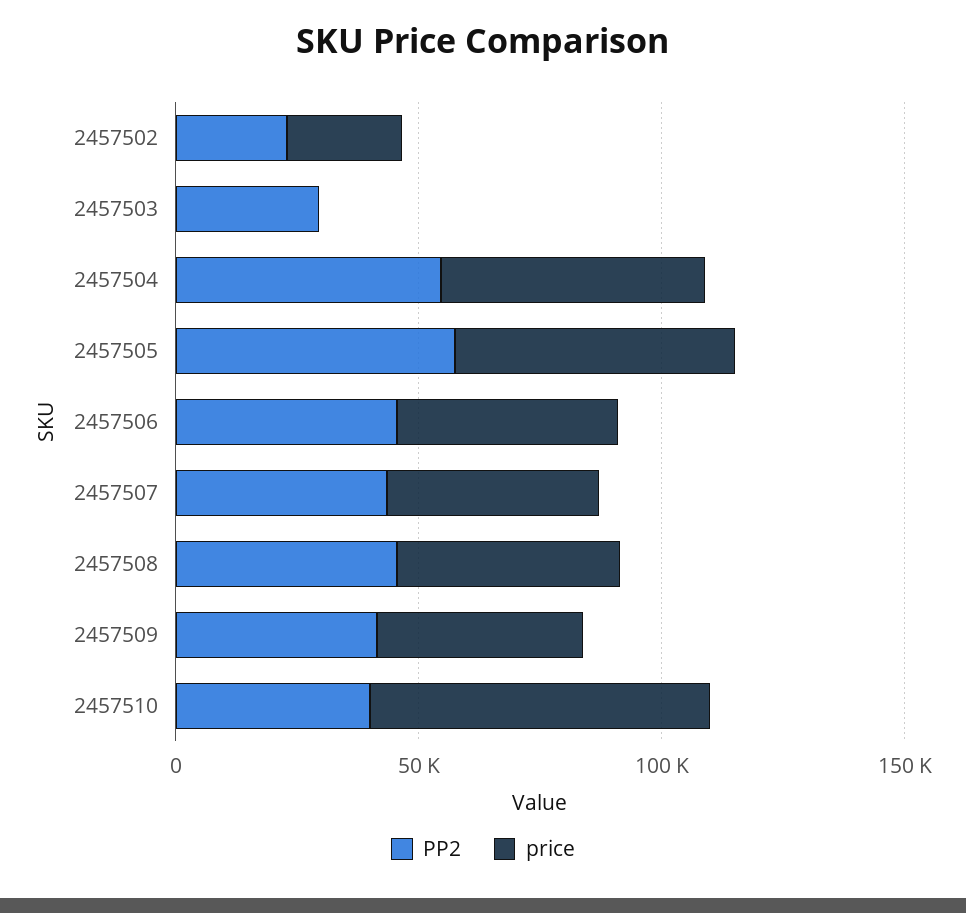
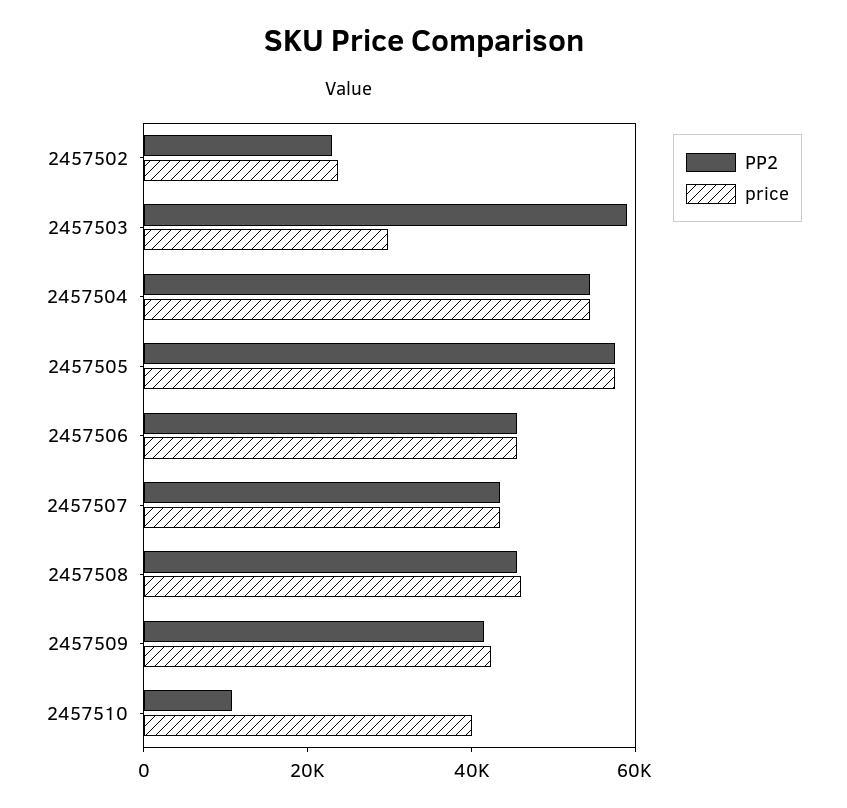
  {
    "PP2": {
      "2457502": 25000,
-     "2457503": 30000,
+     "2457503": 60000,
      "2457504": 55000,
      "2457505": 60000,
      "2457506": 45000,
      "2457507": 45000,
      "2457508": 45000,
      "2457509": 40000,
-     "2457510": 40000
+     "2457510": 10000
    },
    "price": {
      "2457502": 25000,
-     "2457503": 0,
+     "2457503": 30000,
      "2457504": 55000,
      "2457505": 60000,
      "2457506": 45000,
      "2457507": 45000,
      "2457508": 45000,
      "2457509": 40000,
-     "2457510": 70000
+     "2457510": 40000
    }
  }

